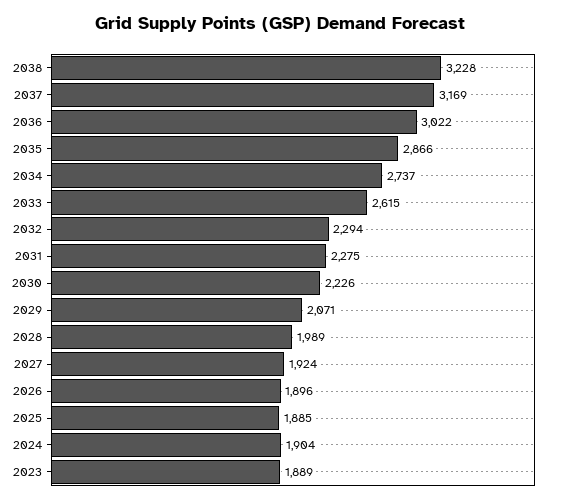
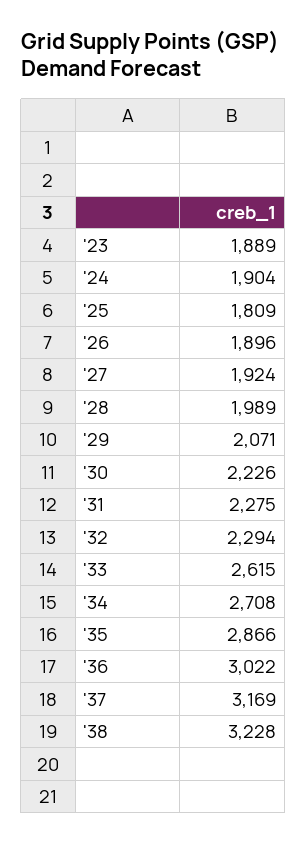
  {
    "2038": 3228,
    "2037": 3169,
    "2036": 3022,
    "2035": 2866,
-   "2034": 2737,
+   "2034": 2708,
    "2033": 2615,
    "2032": 2294,
    "2031": 2275,
    "2030": 2226,
    "2029": 2071,
    "2028": 1989,
    "2027": 1924,
    "2026": 1896,
-   "2025": 1885,
+   "2025": 1809,
    "2024": 1904,
    "2023": 1889
  }

